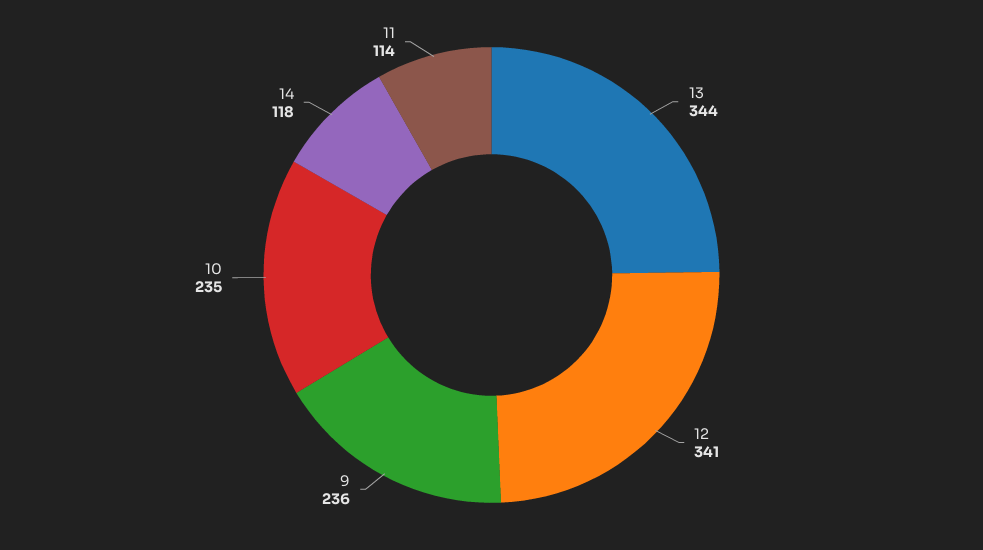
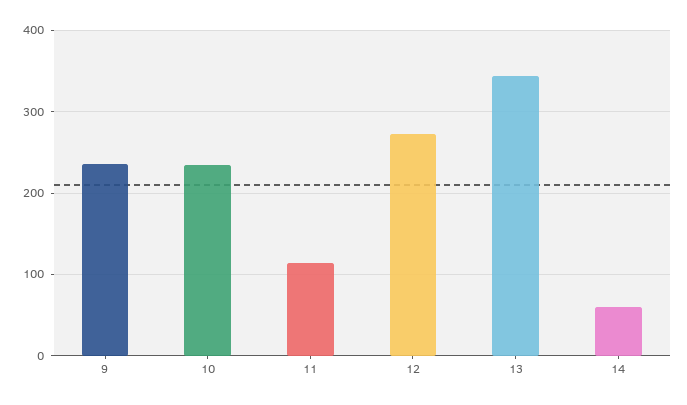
  {
    "13": 344,
-   "12": 341,
+   "12": 270,
    "9": 236,
    "10": 235,
-   "14": 118,
+   "14": 60,
    "11": 114
  }

